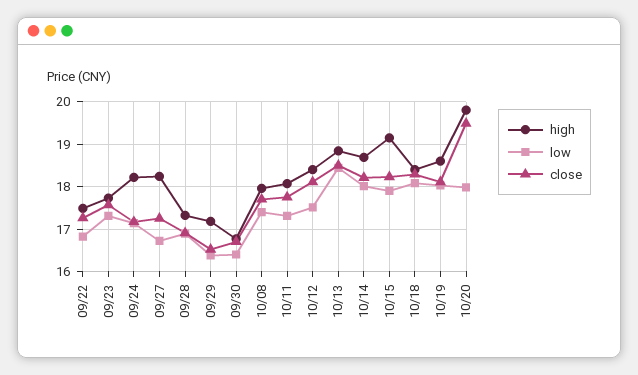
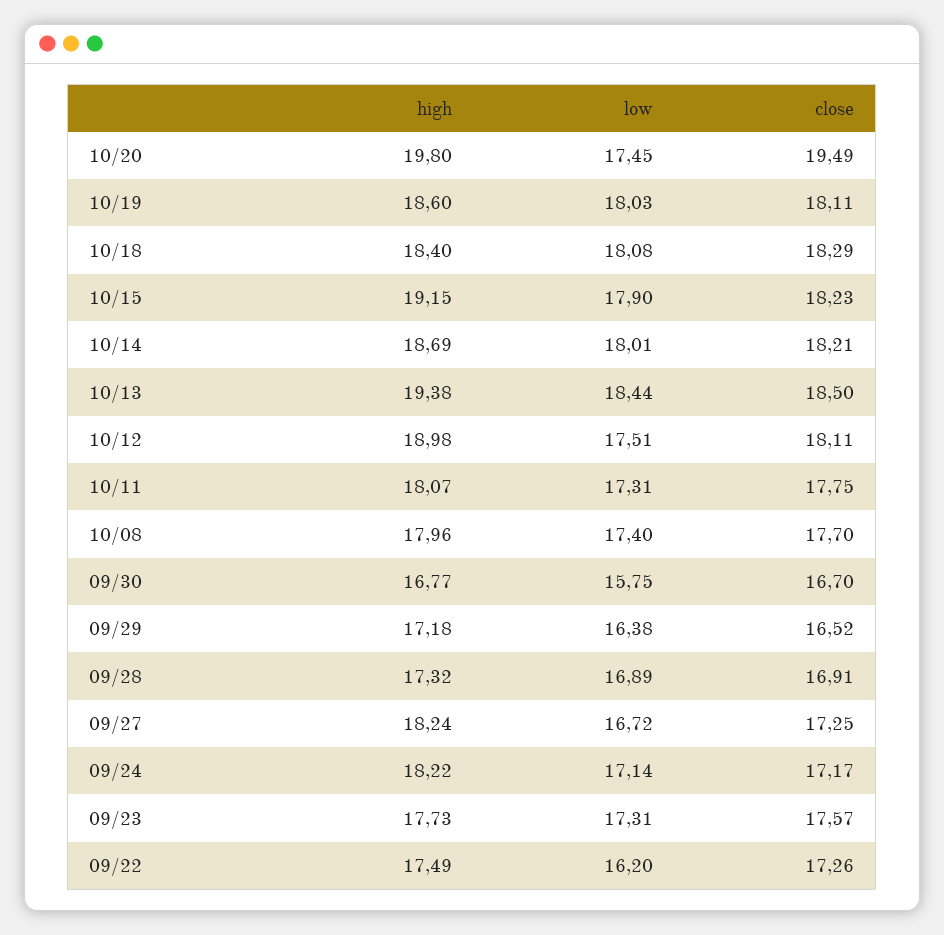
  {
    "high": {
      "09/22": 17.49,
      "09/23": 17.73,
      "09/24": 18.22,
      "09/27": 18.24,
      "09/28": 17.32,
      "09/29": 17.18,
      "09/30": 16.77,
      "10/08": 17.96,
      "10/11": 18.07,
-     "10/12": 18.4,
+     "10/12": 18.98,
-     "10/13": 18.8,
+     "10/13": 19.38,
      "10/14": 18.69,
      "10/15": 19.15,
      "10/18": 18.4,
      "10/19": 18.6,
      "10/20": 19.8
    },
    "low": {
-     "09/22": 16.8,
+     "09/22": 16.2,
      "09/23": 17.31,
      "09/24": 17.14,
      "09/27": 16.72,
      "09/28": 16.89,
      "09/29": 16.38,
-     "09/30": 16.4,
+     "09/30": 15.75,
      "10/08": 17.4,
      "10/11": 17.31,
      "10/12": 17.51,
      "10/13": 18.44,
      "10/14": 18.01,
      "10/15": 17.9,
      "10/18": 18.08,
      "10/19": 18.03,
-     "10/20": 18
+     "10/20": 17.45
    },
    "close": {
      "09/22": 17.26,
      "09/23": 17.57,
      "09/24": 17.17,
      "09/27": 17.25,
      "09/28": 16.91,
      "09/29": 16.52,
      "09/30": 16.7,
      "10/08": 17.7,
      "10/11": 17.75,
      "10/12": 18.11,
      "10/13": 18.5,
      "10/14": 18.21,
      "10/15": 18.23,
      "10/18": 18.29,
      "10/19": 18.11,
      "10/20": 19.49
    }
  }

